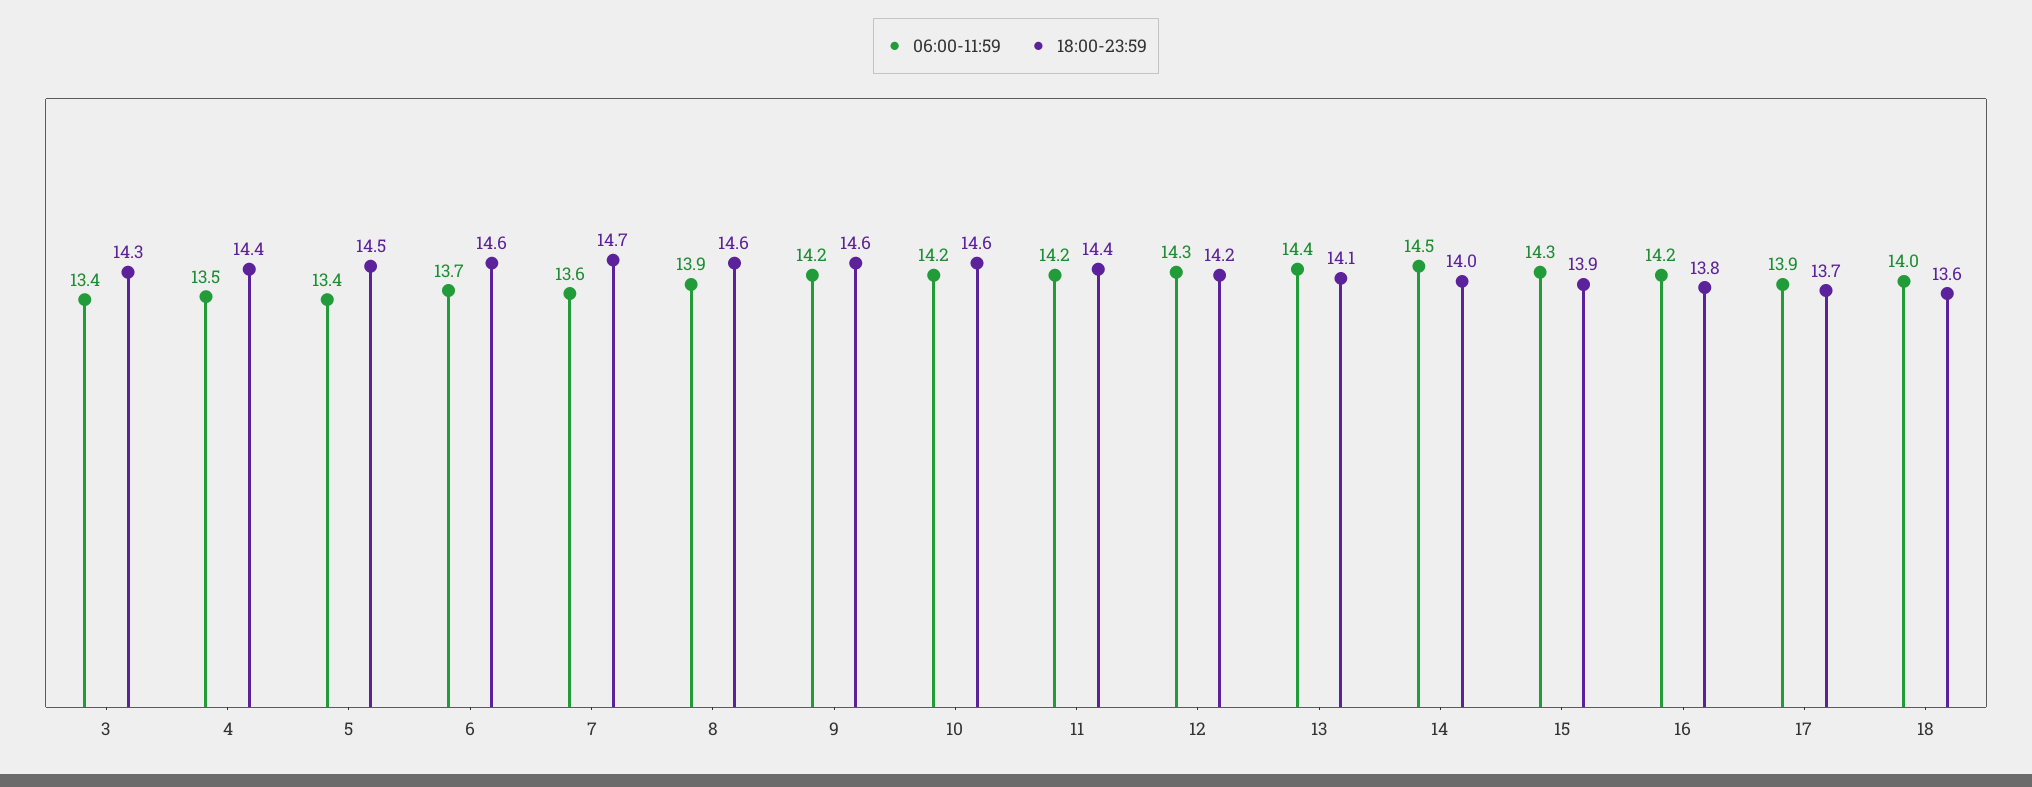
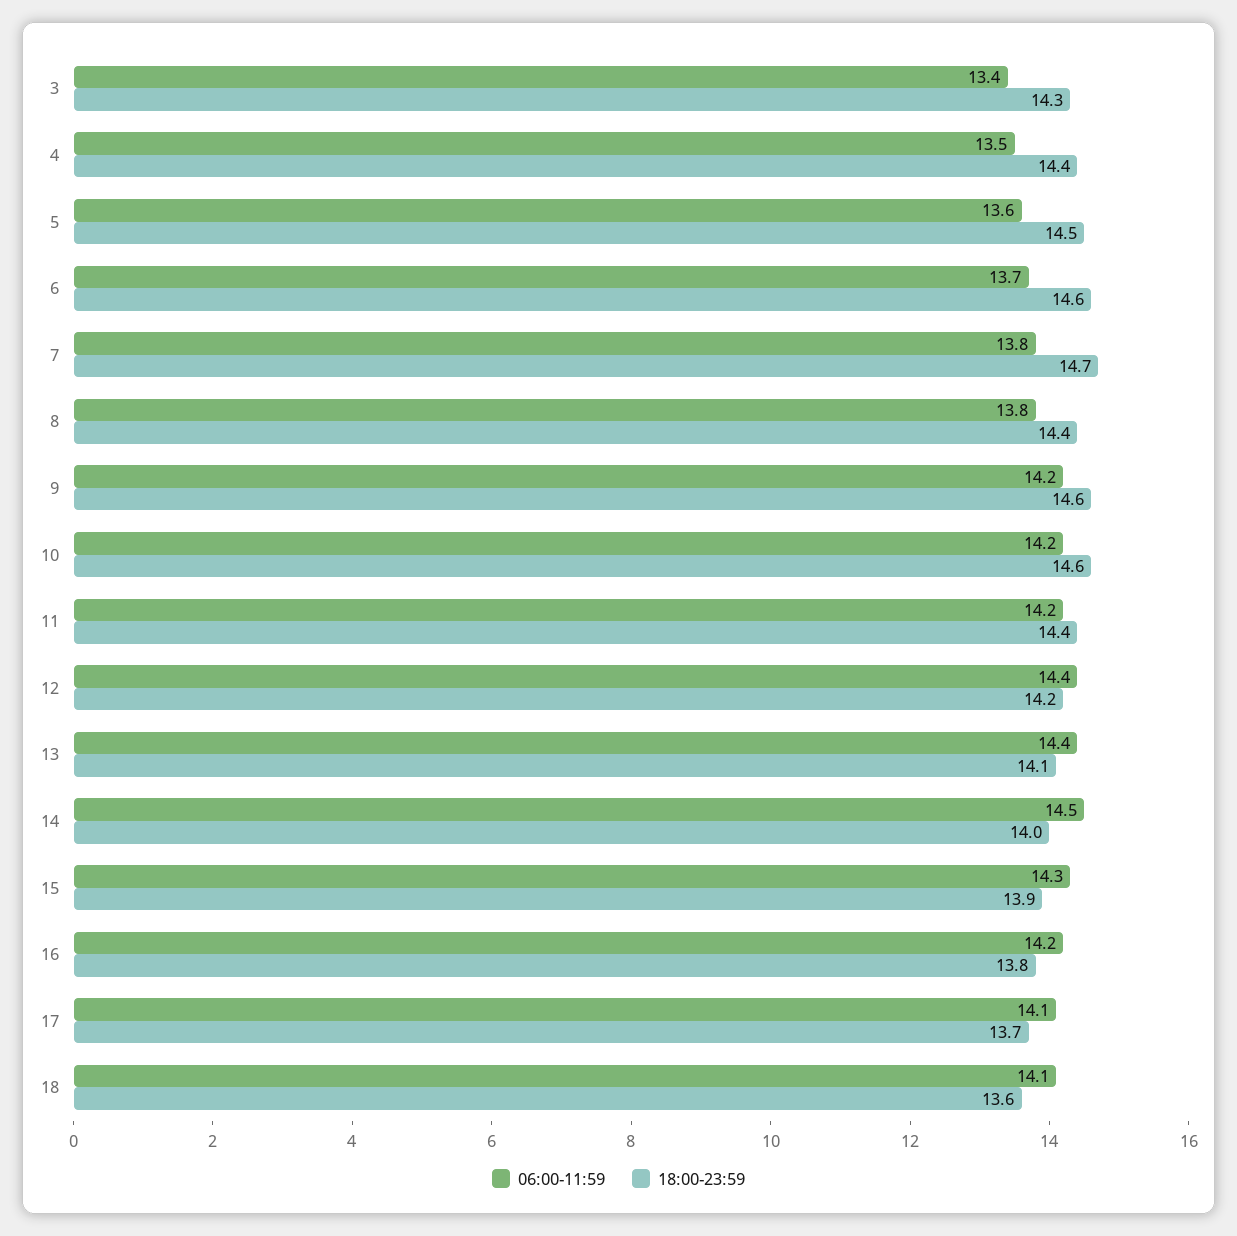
  {
    "06:00-11:59": {
      "3": 13.4,
      "4": 13.5,
-     "5": 13.4,
+     "5": 13.6,
      "6": 13.7,
-     "7": 13.6,
+     "7": 13.8,
-     "8": 13.9,
+     "8": 13.8,
      "9": 14.2,
      "10": 14.2,
      "11": 14.2,
-     "12": 14.3,
+     "12": 14.4,
      "13": 14.4,
      "14": 14.5,
      "15": 14.3,
      "16": 14.2,
-     "17": 13.9,
+     "17": 14.1,
-     "18": 14
+     "18": 14.1
    },
    "18:00-23:59": {
      "3": 14.3,
      "4": 14.4,
      "5": 14.5,
      "6": 14.6,
      "7": 14.7,
-     "8": 14.6,
+     "8": 14.4,
      "9": 14.6,
      "10": 14.6,
      "11": 14.4,
      "12": 14.2,
      "13": 14.1,
      "14": 14,
      "15": 13.9,
      "16": 13.8,
      "17": 13.7,
      "18": 13.6
    }
  }

